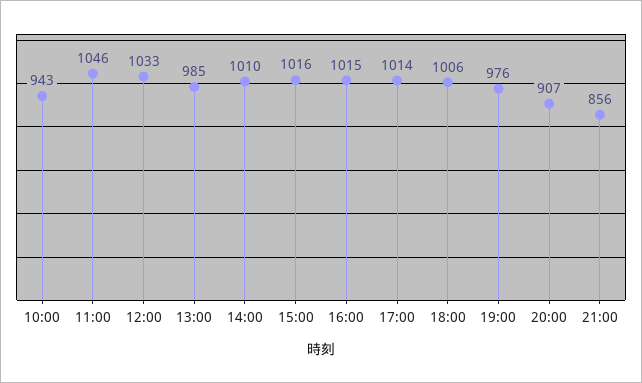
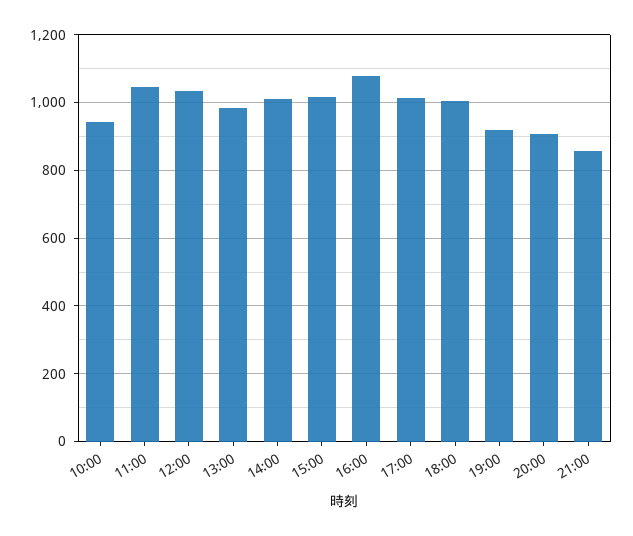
  {
    "10:00": 943,
    "11:00": 1046,
    "12:00": 1033,
    "13:00": 985,
    "14:00": 1010,
    "15:00": 1016,
-   "16:00": 1015,
+   "16:00": 1080,
    "17:00": 1014,
    "18:00": 1006,
-   "19:00": 976,
+   "19:00": 920,
    "20:00": 907,
    "21:00": 856
  }

